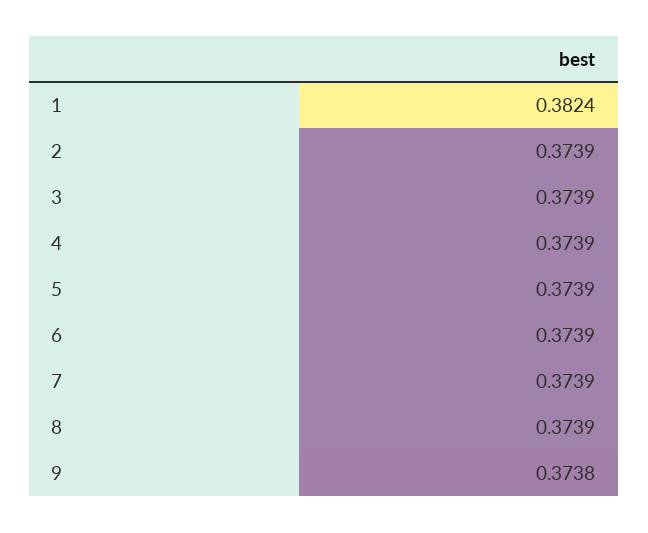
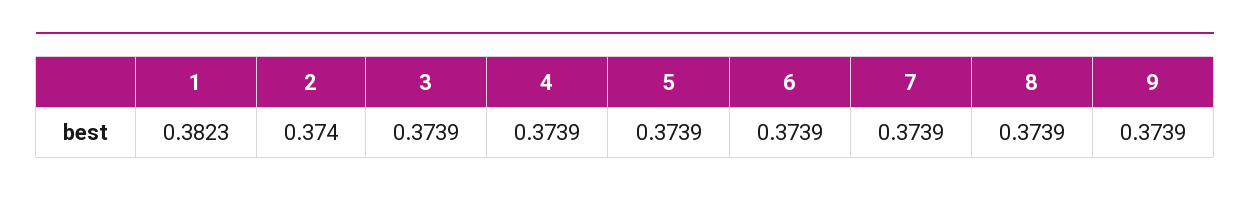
  {
-   "1": 0.3824,
+   "1": 0.3823,
-   "2": 0.3739,
+   "2": 0.374,
    "3": 0.3739,
    "4": 0.3739,
    "5": 0.3739,
    "6": 0.3739,
    "7": 0.3739,
    "8": 0.3739,
-   "9": 0.3738
+   "9": 0.3739
  }

